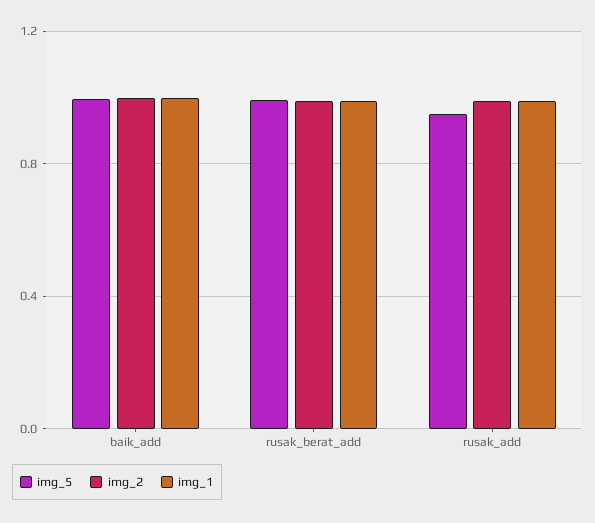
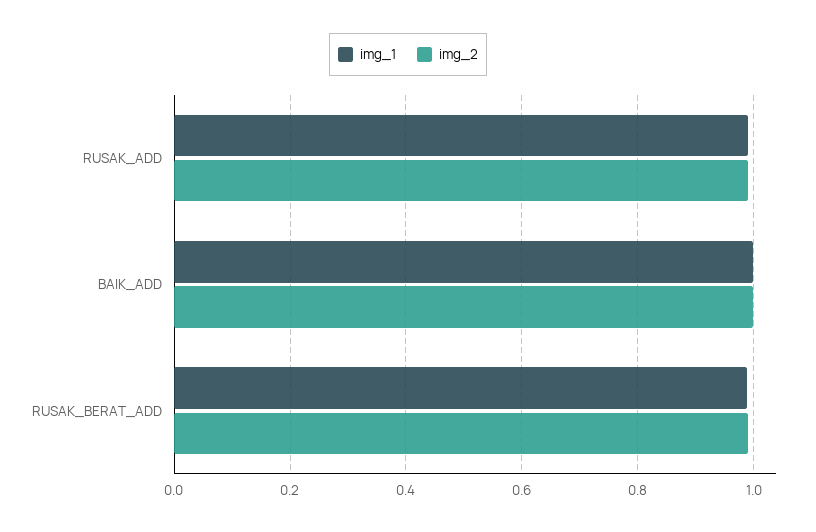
  {
-   "img_5": {
-     "baik_add": 1,
-     "rusak_berat_add": 1,
-     "rusak_add": 0.95
-   },
    "img_2": {
      "baik_add": 1,
      "rusak_berat_add": 1,
      "rusak_add": 1
    },
    "img_1": {
      "baik_add": 1,
      "rusak_berat_add": 0.98,
      "rusak_add": 1
    }
  }

